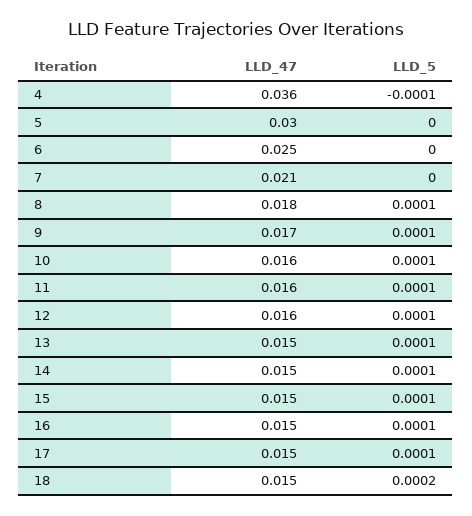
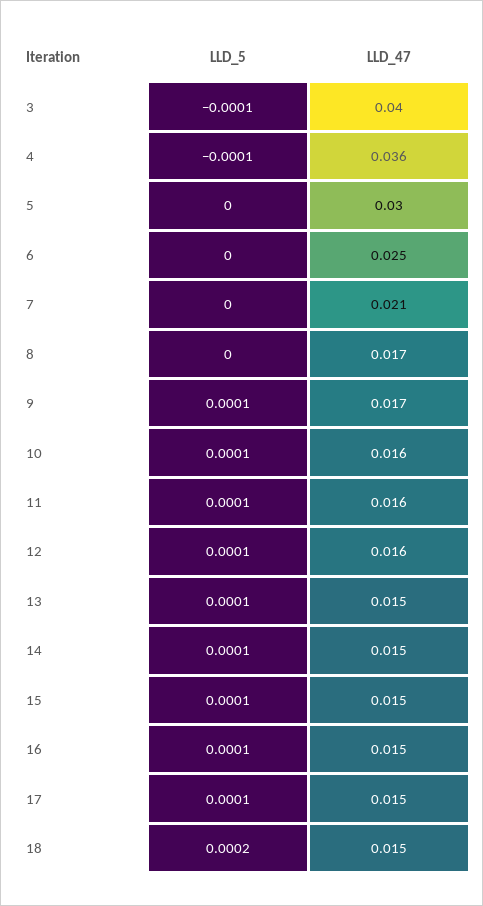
  {
    "LLD_47": {
      "4": 0.036,
      "5": 0.03,
      "6": 0.025,
      "7": 0.021,
-     "8": 0.018,
+     "8": 0.017,
      "9": 0.017,
      "10": 0.016,
      "11": 0.016,
      "12": 0.016,
      "13": 0.015,
      "14": 0.015,
      "15": 0.015,
      "16": 0.015,
      "17": 0.015,
-     "18": 0.015
+     "18": 0.015,
+     "3": 0.04
    },
    "LLD_5": {
      "4": -0.0001,
      "5": 0,
      "6": 0,
      "7": 0,
-     "8": 0.0001,
+     "8": 0,
      "9": 0.0001,
      "10": 0.0001,
      "11": 0.0001,
      "12": 0.0001,
      "13": 0.0001,
      "14": 0.0001,
      "15": 0.0001,
      "16": 0.0001,
      "17": 0.0001,
-     "18": 0.0002
+     "18": 0.0002,
+     "3": -0.0001
    }
  }

